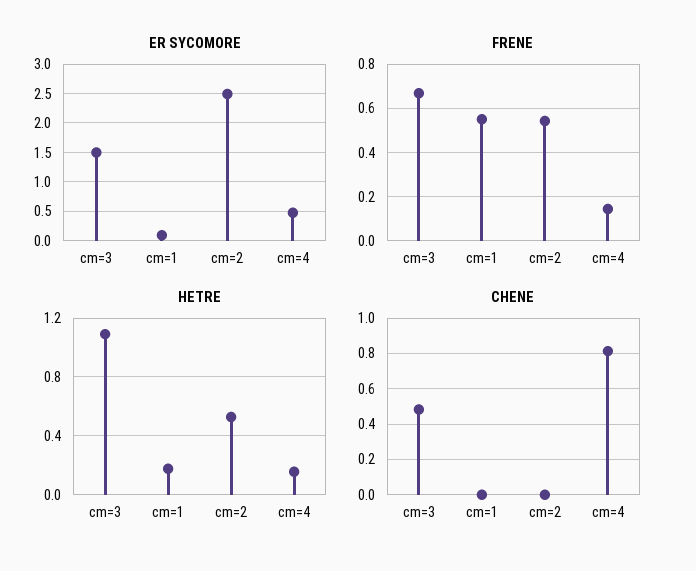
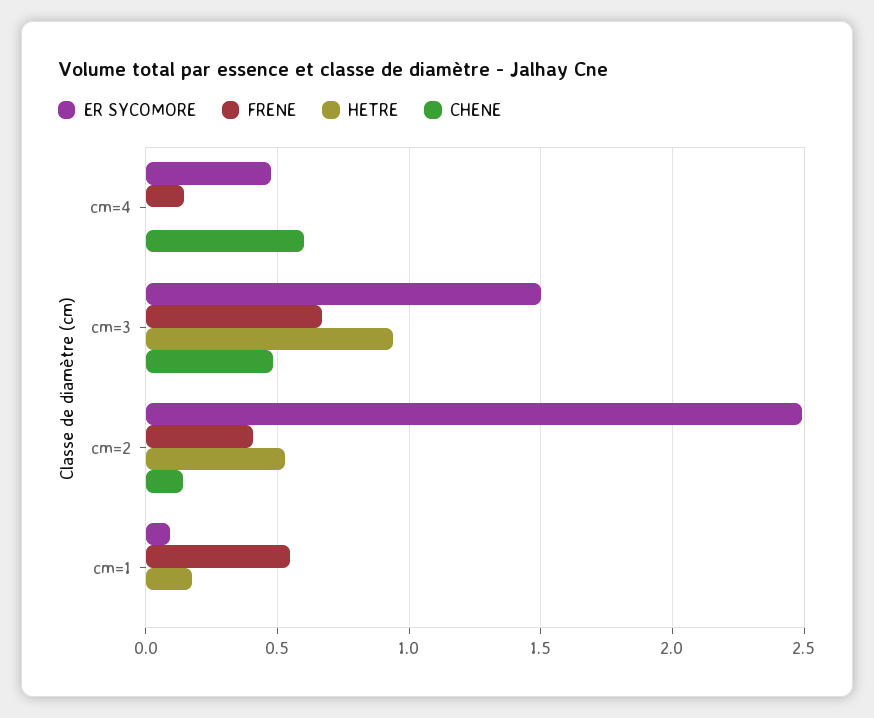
  {
    "ER SYCOMORE": {
      "cm=3": 1.5,
      "cm=1": 0.1,
      "cm=2": 2.5,
      "cm=4": 0.5
    },
    "FRENE": {
      "cm=3": 0.65,
      "cm=1": 0.55,
-     "cm=2": 0.55,
+     "cm=2": 0.4,
      "cm=4": 0.15
    },
    "HETRE": {
-     "cm=3": 1.1,
+     "cm=3": 0.95,
      "cm=1": 0.2,
      "cm=2": 0.55,
-     "cm=4": 0.15
+     "cm=4": 0
    },
    "CHENE": {
      "cm=3": 0.5,
      "cm=1": 0,
-     "cm=2": 0,
+     "cm=2": 0.15,
-     "cm=4": 0.8
+     "cm=4": 0.6
    }
  }

